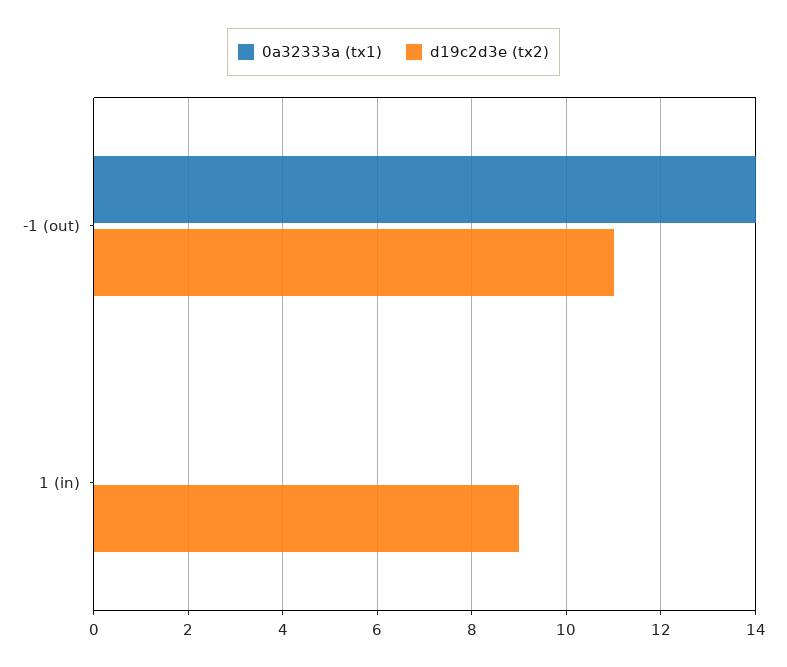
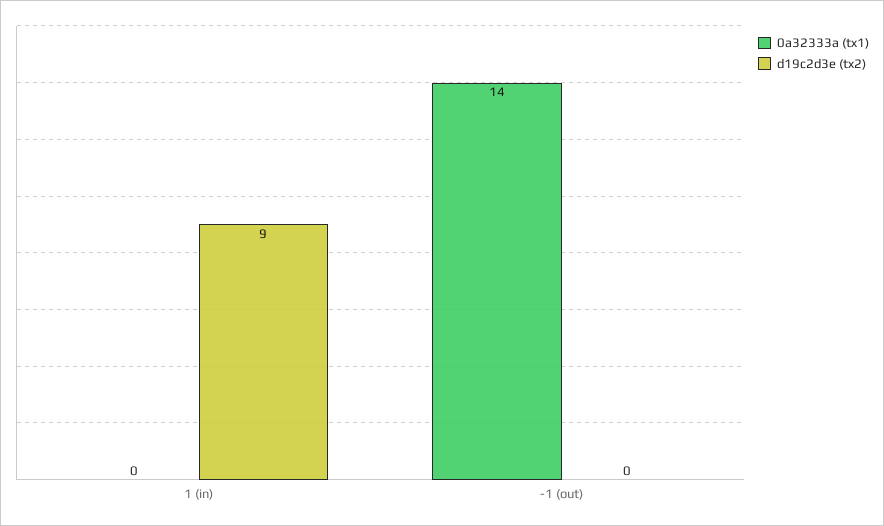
  {
    "0a32333a (tx1)": {
      "-1 (out)": 14,
      "1 (in)": 0
    },
    "d19c2d3e (tx2)": {
-     "-1 (out)": 11,
+     "-1 (out)": 0,
      "1 (in)": 9
    }
  }

